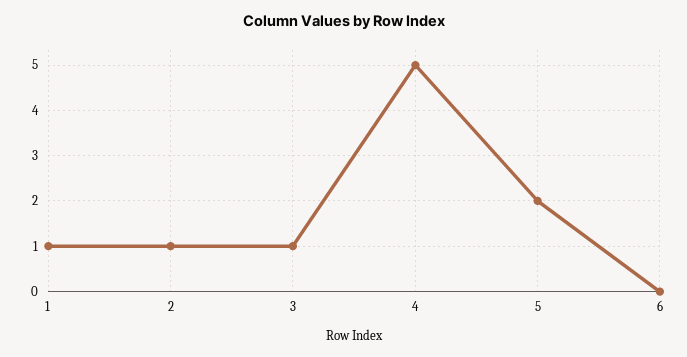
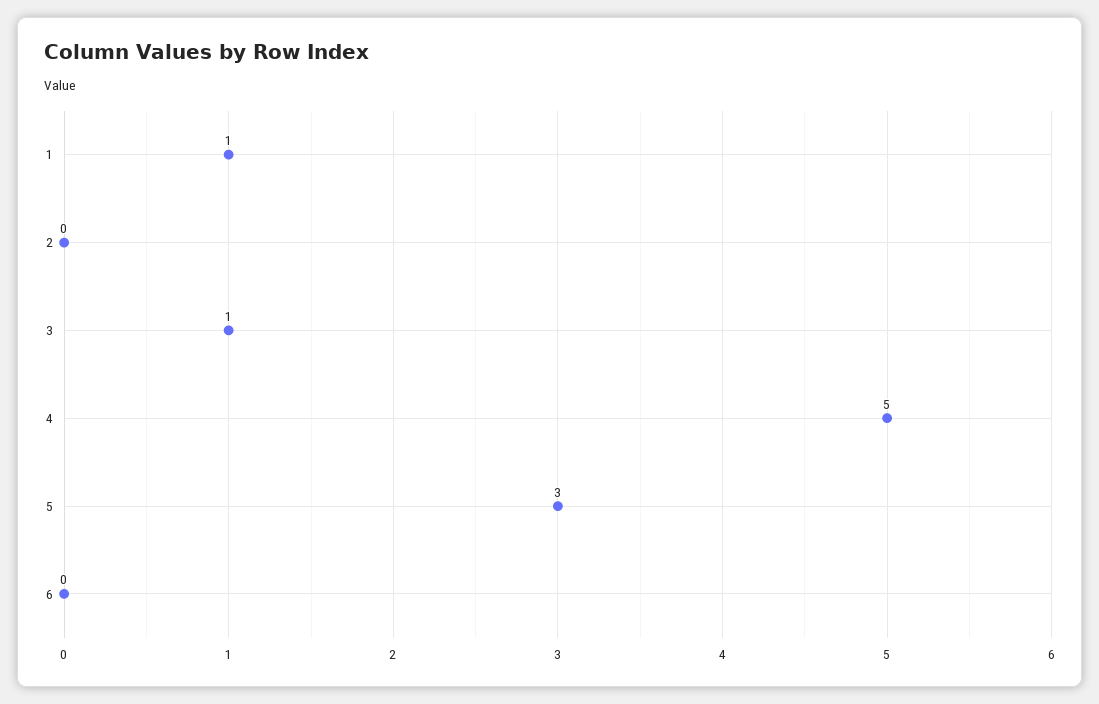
  {
    "1": 1,
-   "2": 1,
+   "2": 0,
    "3": 1,
    "4": 5,
-   "5": 2,
+   "5": 3,
    "6": 0
  }

